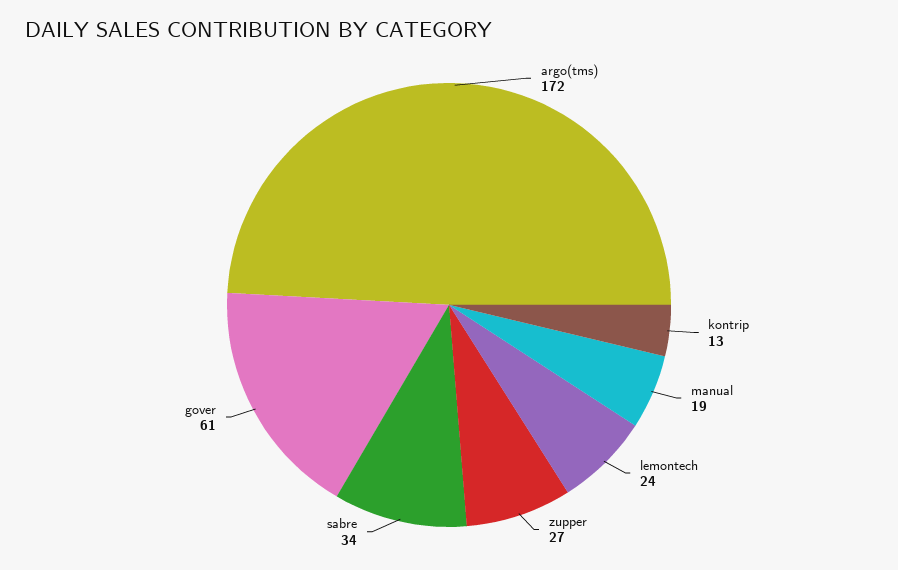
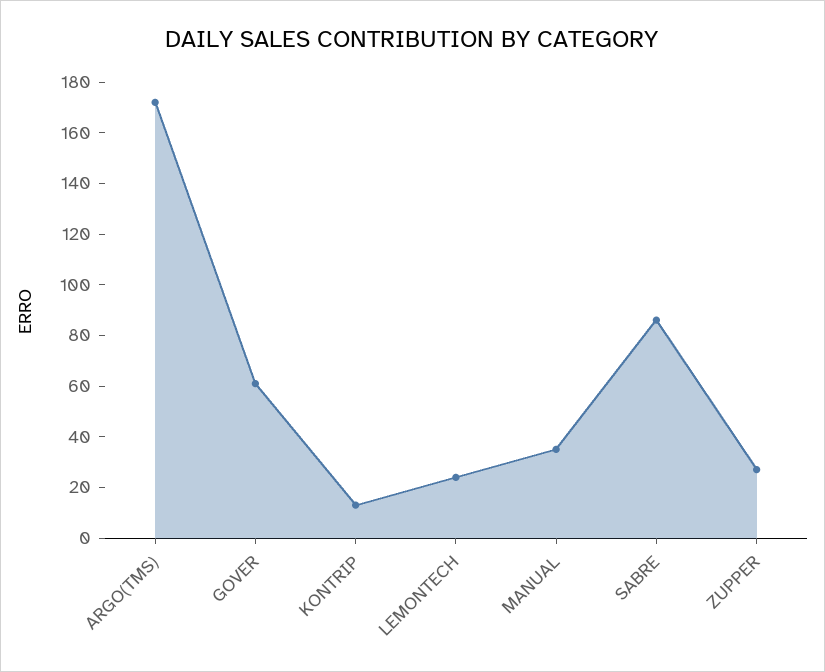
  {
    "argo(tms)": 172,
    "kontrip": 13,
-   "manual": 19,
+   "manual": 35,
    "lemontech": 24,
    "zupper": 27,
-   "sabre": 34,
+   "sabre": 85,
    "gover": 61
  }

